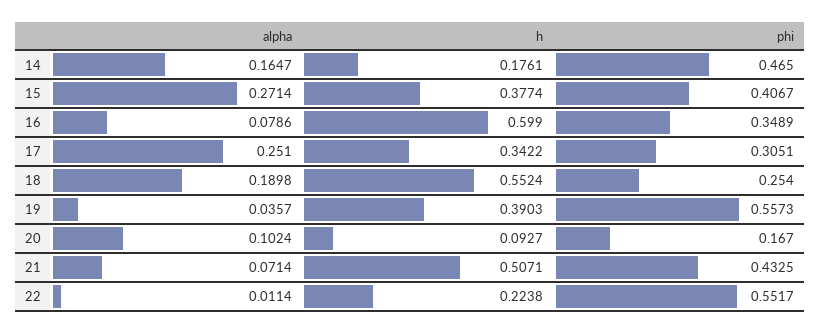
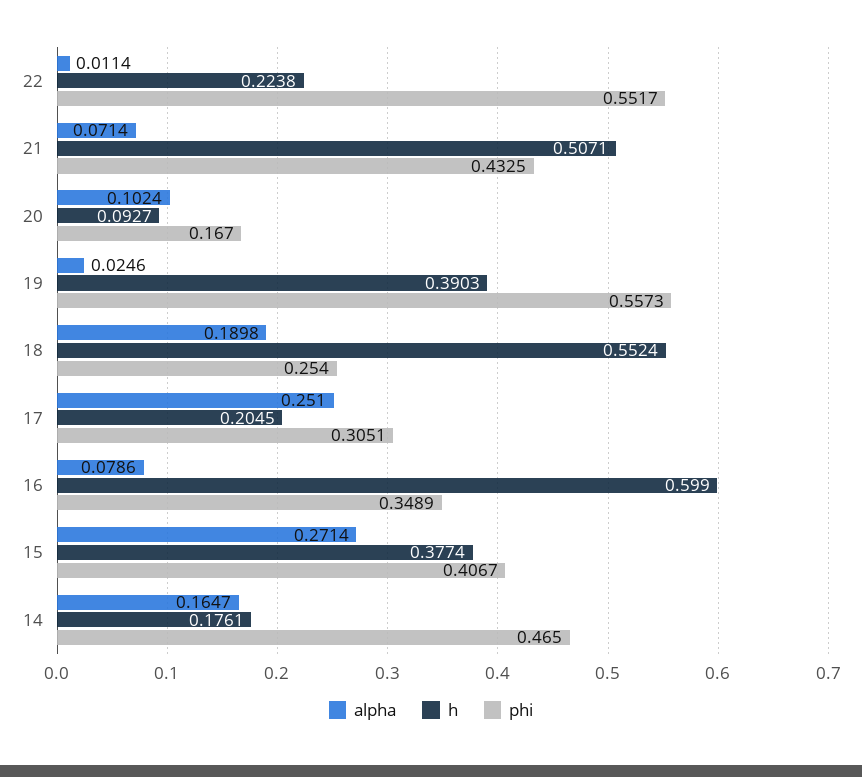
  {
    "alpha": {
      "14": 0.1647,
      "15": 0.2714,
      "16": 0.0786,
      "17": 0.251,
      "18": 0.1898,
-     "19": 0.0357,
+     "19": 0.0246,
      "20": 0.1024,
      "21": 0.0714,
      "22": 0.0114
    },
    "h": {
      "14": 0.1761,
      "15": 0.3774,
      "16": 0.599,
-     "17": 0.3422,
+     "17": 0.2045,
      "18": 0.5524,
      "19": 0.3903,
      "20": 0.0927,
      "21": 0.5071,
      "22": 0.2238
    },
    "phi": {
      "14": 0.465,
      "15": 0.4067,
      "16": 0.3489,
      "17": 0.3051,
      "18": 0.254,
      "19": 0.5573,
      "20": 0.167,
      "21": 0.4325,
      "22": 0.5517
    }
  }

